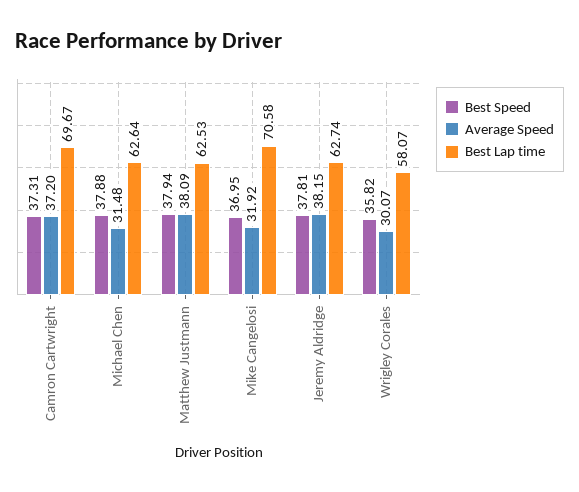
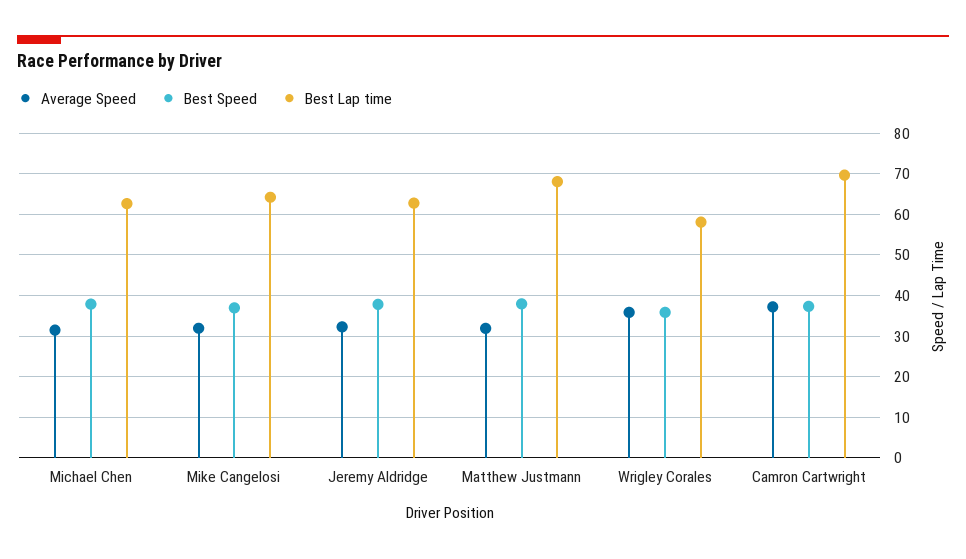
  {
    "Best Speed": {
      "Camron Cartwright": 37.31,
      "Michael Chen": 37.88,
      "Matthew Justmann": 37.94,
      "Mike Cangelosi": 36.95,
      "Jeremy Aldridge": 37.81,
      "Wrigley Corales": 35.82
    },
    "Average Speed": {
      "Camron Cartwright": 37.2,
      "Michael Chen": 31.48,
-     "Matthew Justmann": 38.09,
+     "Matthew Justmann": 32,
      "Mike Cangelosi": 31.92,
-     "Jeremy Aldridge": 38.15,
+     "Jeremy Aldridge": 32,
-     "Wrigley Corales": 30.07
+     "Wrigley Corales": 36
    },
    "Best Lap time": {
      "Camron Cartwright": 69.67,
      "Michael Chen": 62.64,
-     "Matthew Justmann": 62.53,
+     "Matthew Justmann": 68,
-     "Mike Cangelosi": 70.58,
+     "Mike Cangelosi": 64,
      "Jeremy Aldridge": 62.74,
      "Wrigley Corales": 58.07
    }
  }

